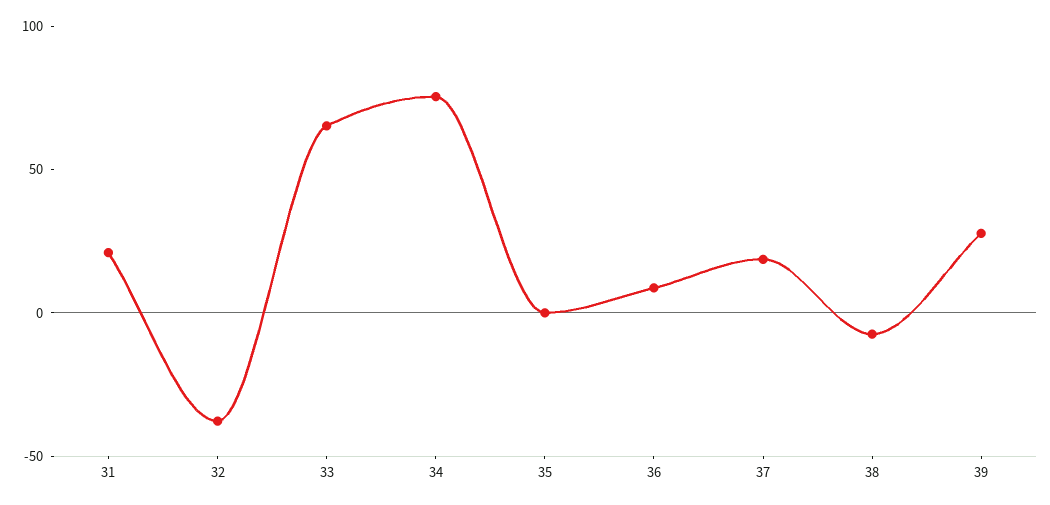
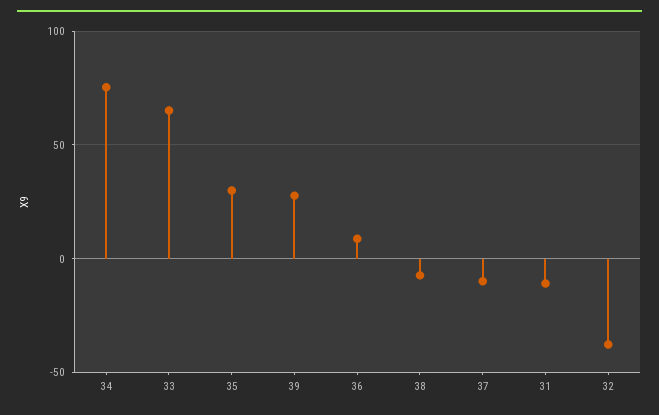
  {
-   "31": 20,
+   "31": -10,
    "32": -40,
    "33": 65,
    "34": 75,
-   "35": 0,
+   "35": 30,
    "36": 10,
-   "37": 20,
+   "37": -10,
    "38": -5,
    "39": 30
  }

